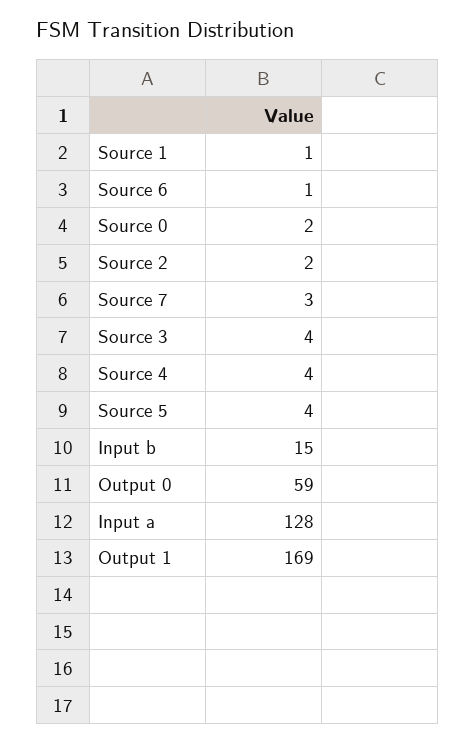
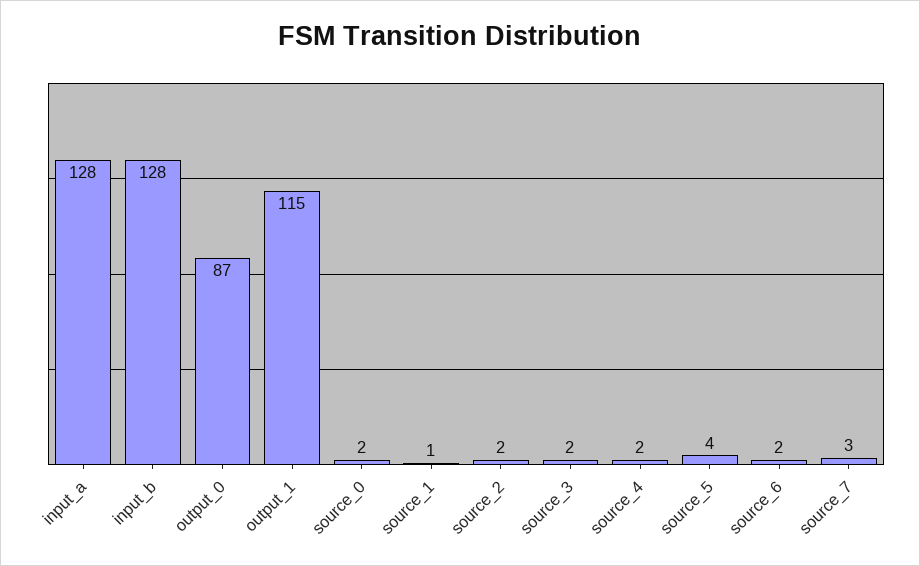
  {
    "Source 1": 1,
-   "Source 6": 1,
+   "Source 6": 2,
    "Source 0": 2,
    "Source 2": 2,
    "Source 7": 3,
-   "Source 3": 4,
+   "Source 3": 2,
-   "Source 4": 4,
+   "Source 4": 2,
    "Source 5": 4,
-   "Input b": 15,
+   "Input b": 128,
-   "Output 0": 59,
+   "Output 0": 87,
    "Input a": 128,
-   "Output 1": 169
+   "Output 1": 115
  }

